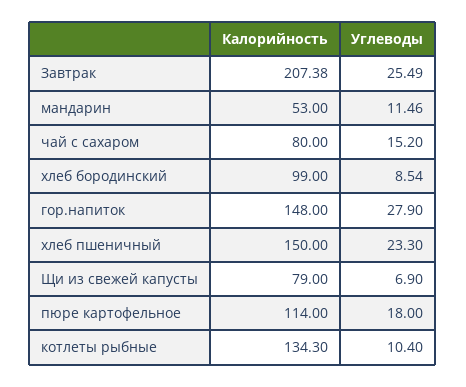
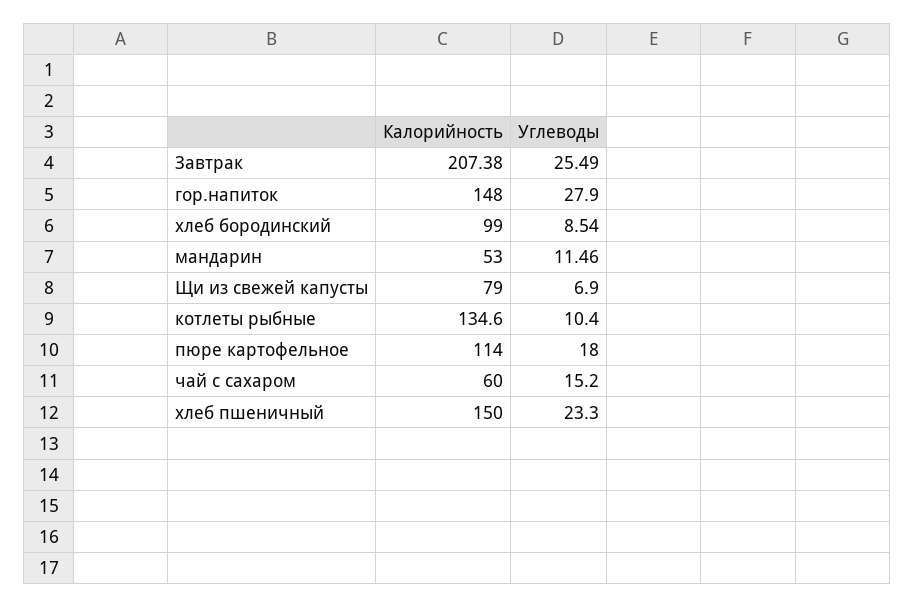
  {
    "Калорийность": {
      "Завтрак": 207.38,
      "мандарин": 53,
-     "чай с сахаром": 80,
+     "чай с сахаром": 60,
      "хлеб бородинский": 99,
      "гор.напиток": 148,
      "хлеб пшеничный": 150,
      "Щи из свежей капусты": 79,
      "пюре картофельное": 114,
-     "котлеты рыбные": 134.3
+     "котлеты рыбные": 134.6
    },
    "Углеводы": {
      "Завтрак": 25.49,
      "мандарин": 11.46,
      "чай с сахаром": 15.2,
      "хлеб бородинский": 8.54,
      "гор.напиток": 27.9,
      "хлеб пшеничный": 23.3,
      "Щи из свежей капусты": 6.9,
      "пюре картофельное": 18,
      "котлеты рыбные": 10.4
    }
  }

